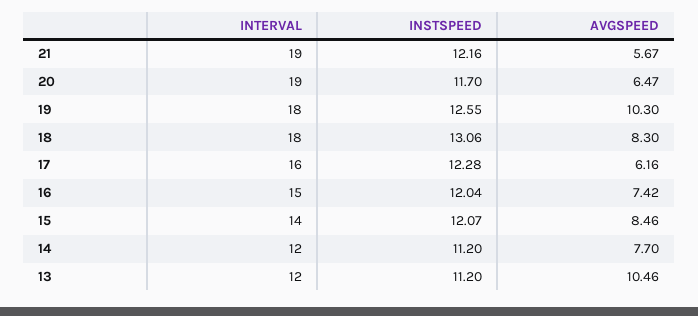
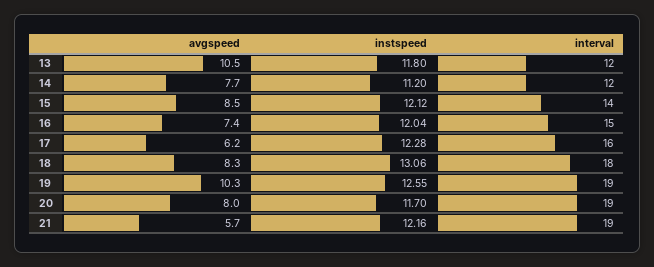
  {
    "INTERVAL": {
      "21": 19,
      "20": 19,
-     "19": 18,
+     "19": 19,
      "18": 18,
      "17": 16,
      "16": 15,
      "15": 14,
      "14": 12,
      "13": 12
    },
    "INSTSPEED": {
      "21": 12.16,
      "20": 11.7,
      "19": 12.55,
      "18": 13.06,
      "17": 12.28,
      "16": 12.04,
-     "15": 12.07,
+     "15": 12.12,
      "14": 11.2,
-     "13": 11.2
+     "13": 11.8
    },
    "AVGSPEED": {
      "21": 5.67,
-     "20": 6.47,
+     "20": 8,
      "19": 10.3,
      "18": 8.3,
      "17": 6.16,
      "16": 7.42,
      "15": 8.46,
      "14": 7.7,
      "13": 10.46
    }
  }

